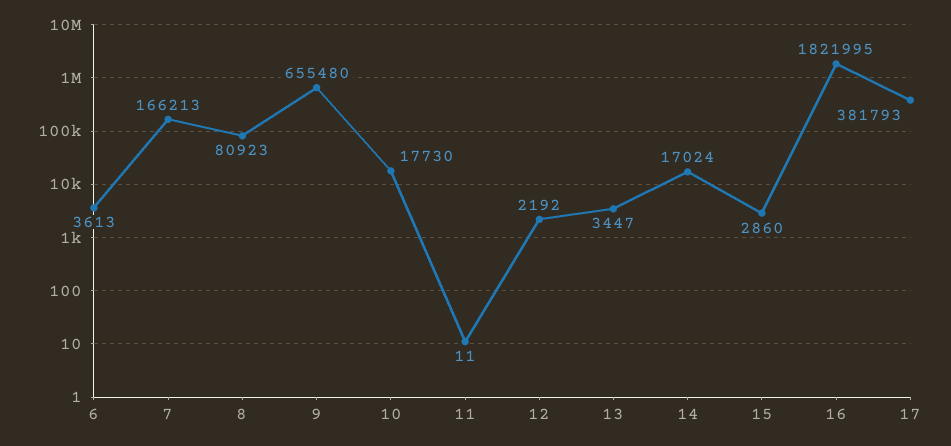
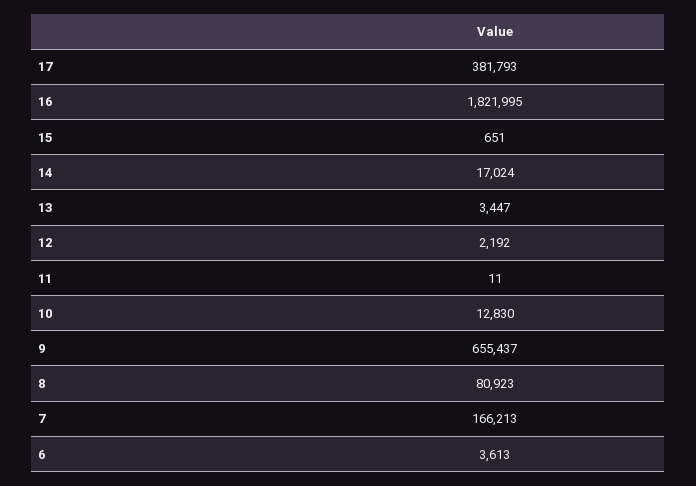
  {
    "6": 3613,
    "7": 166213,
    "8": 80923,
-   "9": 655480,
+   "9": 655437,
-   "10": 17730,
+   "10": 12830,
    "11": 11,
    "12": 2192,
    "13": 3447,
    "14": 17024,
-   "15": 2860,
+   "15": 651,
    "16": 1821995,
    "17": 381793
  }

